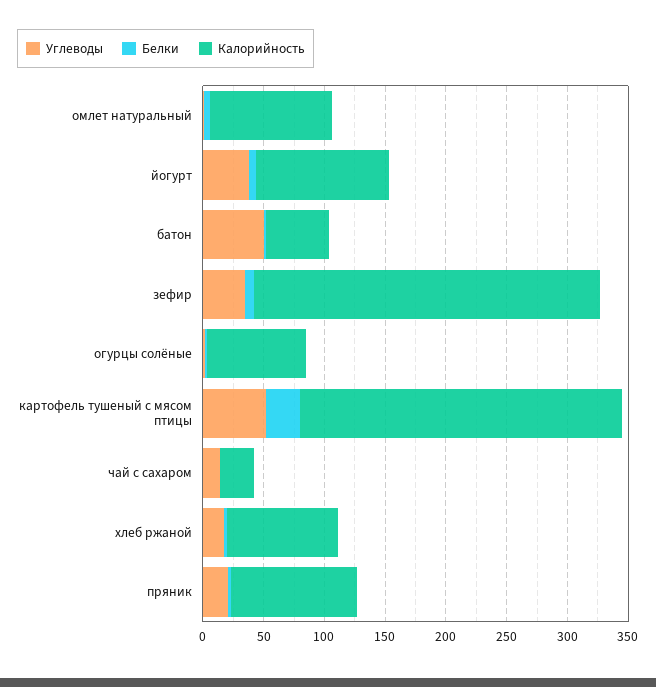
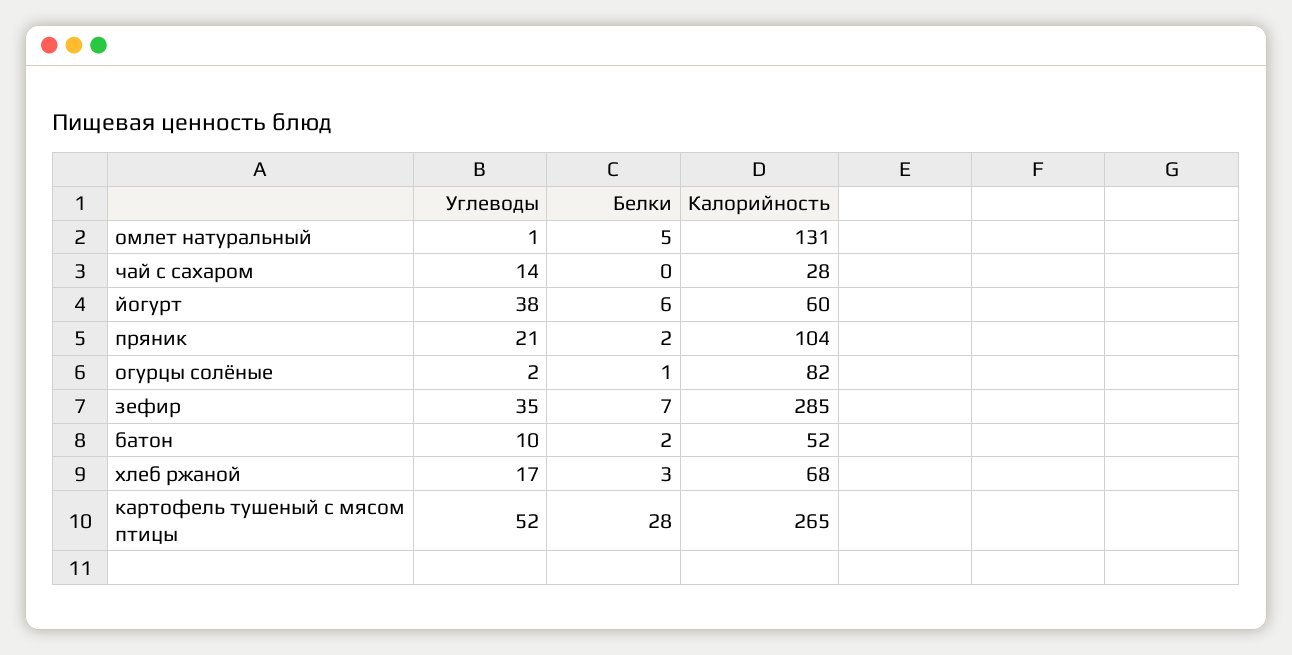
  {
    "Углеводы": {
      "омлет натуральный": 1,
      "йогурт": 38,
-     "батон": 50,
+     "батон": 10,
      "зефир": 35,
      "огурцы солёные": 2,
      "картофель тушеный с мясом птицы": 52,
      "чай с сахаром": 14,
      "хлеб ржаной": 17,
      "пряник": 21
    },
    "Белки": {
      "омлет натуральный": 5,
      "йогурт": 6,
      "батон": 2,
      "зефир": 7,
      "огурцы солёные": 1,
      "картофель тушеный с мясом птицы": 28,
      "чай с сахаром": 0,
      "хлеб ржаной": 3,
      "пряник": 2
    },
    "Калорийность": {
-     "омлет натуральный": 100,
+     "омлет натуральный": 131,
-     "йогурт": 110,
+     "йогурт": 60,
      "батон": 52,
      "зефир": 285,
      "огурцы солёные": 82,
      "картофель тушеный с мясом птицы": 265,
      "чай с сахаром": 28,
-     "хлеб ржаной": 90,
+     "хлеб ржаной": 68,
      "пряник": 104
    }
  }

